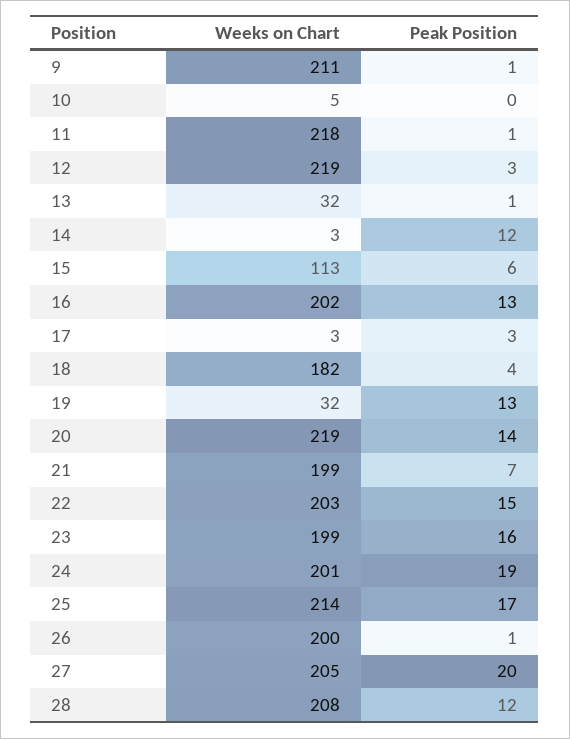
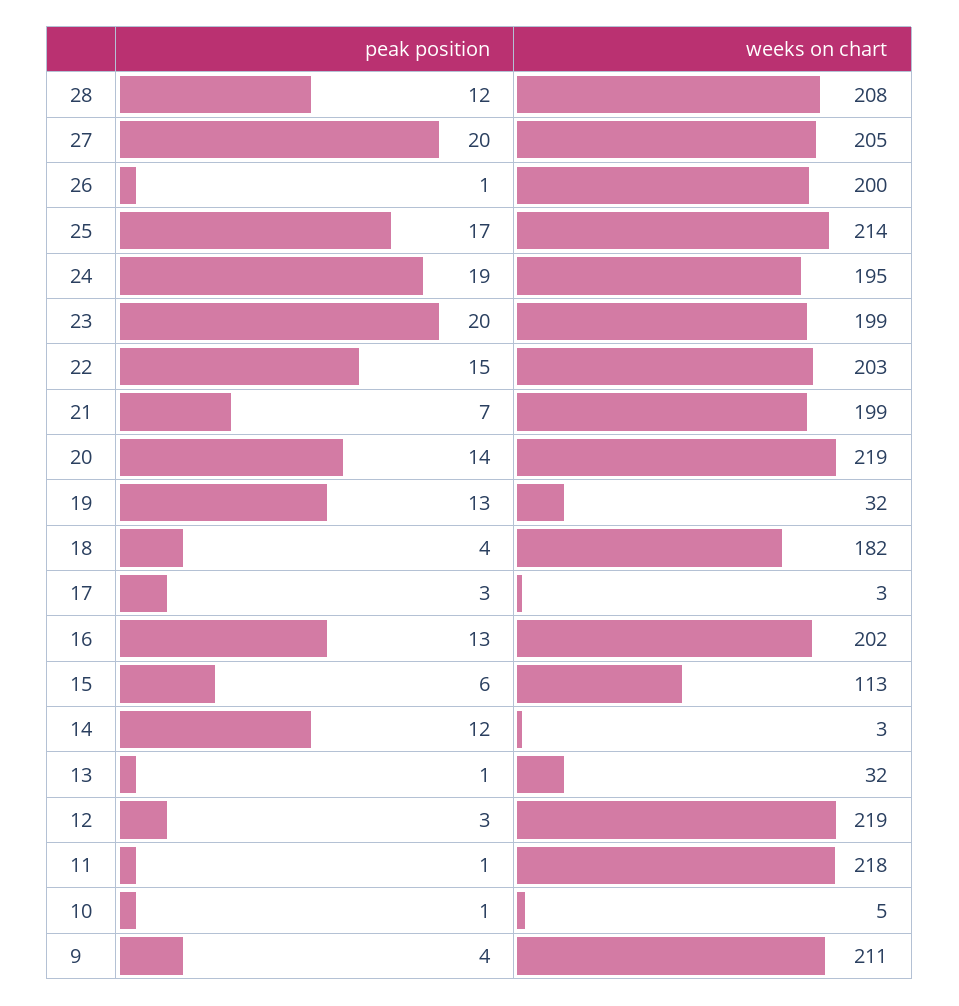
  {
    "Weeks on Chart": {
      "9": 211,
      "10": 5,
      "11": 218,
      "12": 219,
      "13": 32,
      "14": 3,
      "15": 113,
      "16": 202,
      "17": 3,
      "18": 182,
      "19": 32,
      "20": 219,
      "21": 199,
      "22": 203,
      "23": 199,
-     "24": 201,
+     "24": 195,
      "25": 214,
      "26": 200,
      "27": 205,
      "28": 208
    },
    "Peak Position": {
-     "9": 1,
+     "9": 4,
-     "10": 0,
+     "10": 1,
      "11": 1,
      "12": 3,
      "13": 1,
      "14": 12,
      "15": 6,
      "16": 13,
      "17": 3,
      "18": 4,
      "19": 13,
      "20": 14,
      "21": 7,
      "22": 15,
-     "23": 16,
+     "23": 20,
      "24": 19,
      "25": 17,
      "26": 1,
      "27": 20,
      "28": 12
    }
  }

